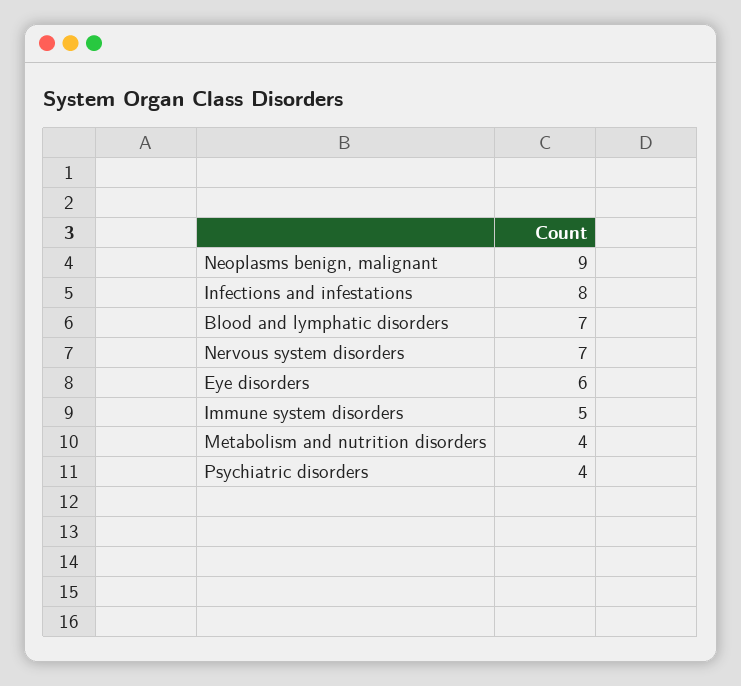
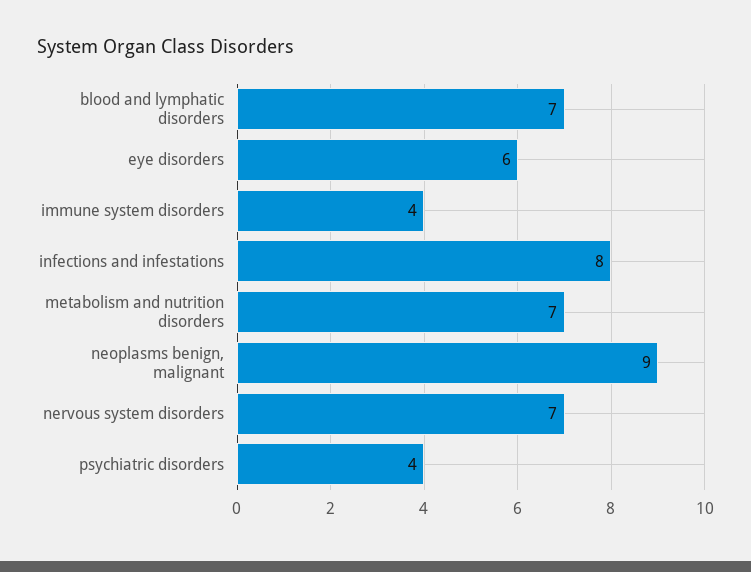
  {
    "Neoplasms benign, malignant": 9,
    "Infections and infestations": 8,
    "Blood and lymphatic disorders": 7,
    "Nervous system disorders": 7,
    "Eye disorders": 6,
-   "Immune system disorders": 5,
+   "Immune system disorders": 4,
-   "Metabolism and nutrition disorders": 4,
+   "Metabolism and nutrition disorders": 7,
    "Psychiatric disorders": 4
  }

